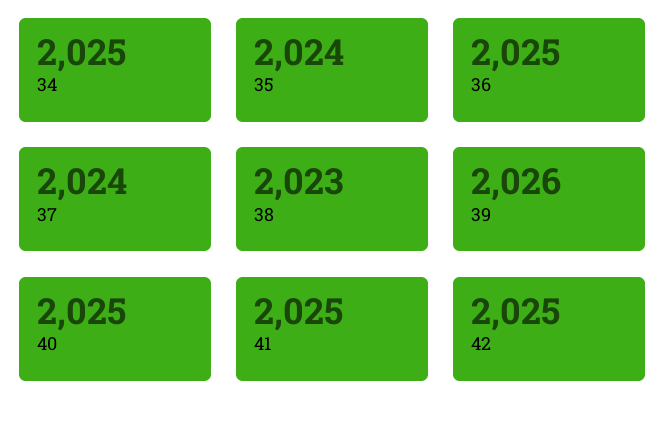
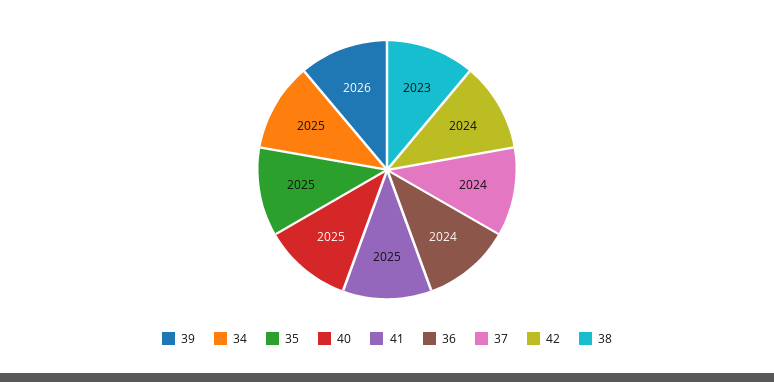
  {
    "34": 2025,
-   "35": 2024,
+   "35": 2025,
-   "36": 2025,
+   "36": 2024,
    "37": 2024,
    "38": 2023,
    "39": 2026,
    "40": 2025,
    "41": 2025,
-   "42": 2025
+   "42": 2024
  }

